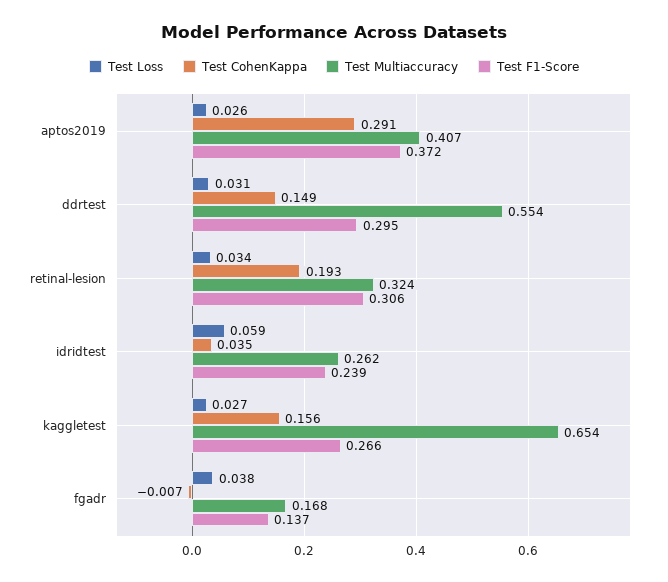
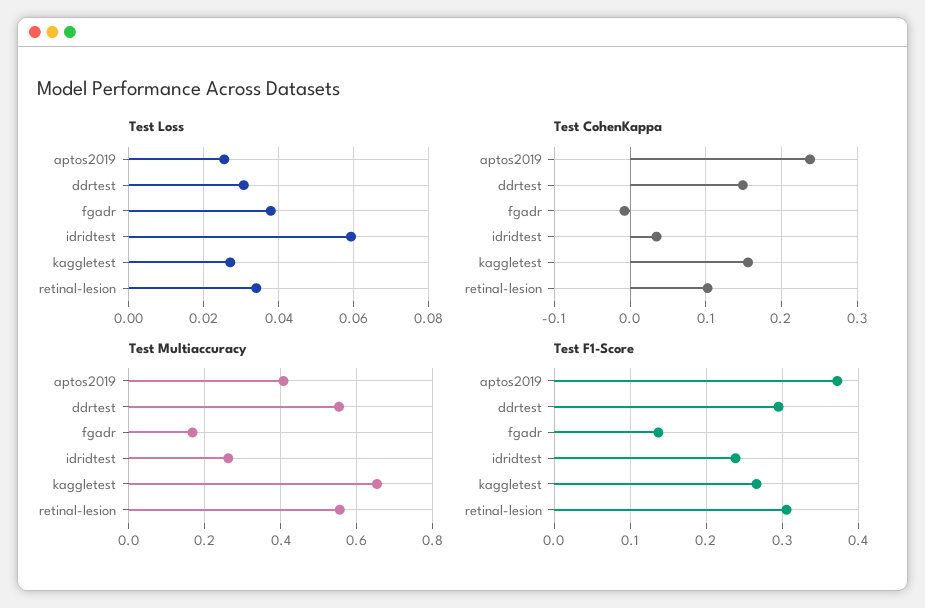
  {
    "Test Loss": {
      "aptos2019": 0.026,
      "ddrtest": 0.031,
      "retinal-lesion": 0.034,
      "idridtest": 0.059,
      "kaggletest": 0.027,
      "fgadr": 0.038
    },
    "Test CohenKappa": {
-     "aptos2019": 0.291,
+     "aptos2019": 0.24,
      "ddrtest": 0.149,
-     "retinal-lesion": 0.193,
+     "retinal-lesion": 0.1,
      "idridtest": 0.035,
      "kaggletest": 0.156,
      "fgadr": -0.007
    },
    "Test Multiaccuracy": {
      "aptos2019": 0.407,
      "ddrtest": 0.554,
-     "retinal-lesion": 0.324,
+     "retinal-lesion": 0.56,
      "idridtest": 0.262,
      "kaggletest": 0.654,
      "fgadr": 0.168
    },
    "Test F1-Score": {
      "aptos2019": 0.372,
      "ddrtest": 0.295,
      "retinal-lesion": 0.306,
      "idridtest": 0.239,
      "kaggletest": 0.266,
      "fgadr": 0.137
    }
  }

